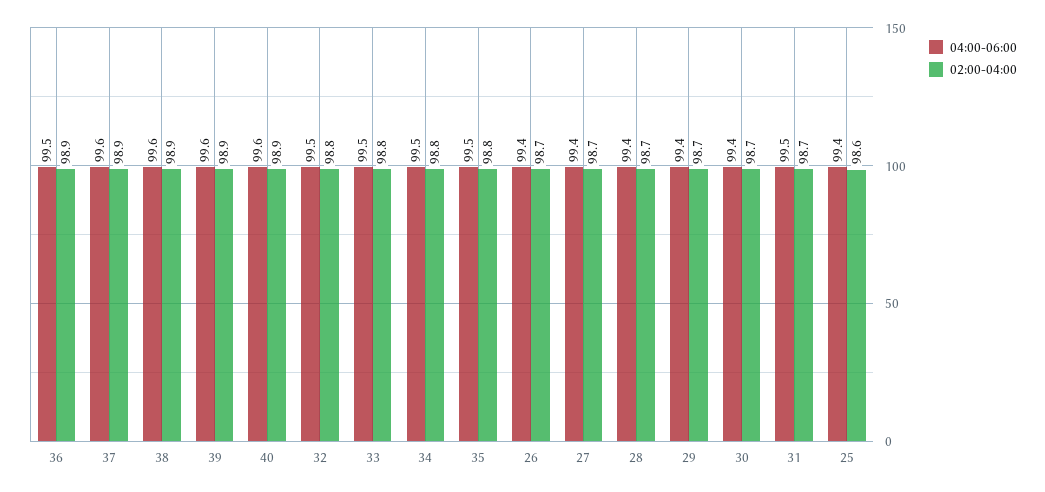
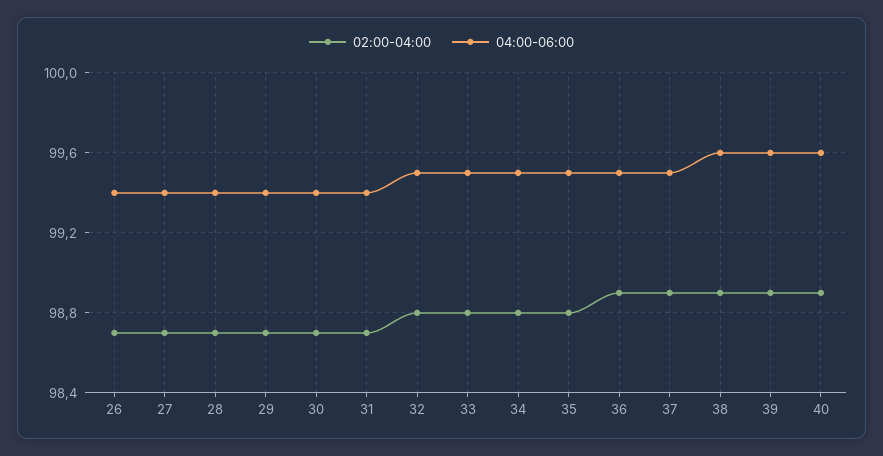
  {
    "04:00-06:00": {
      "36": 99.5,
-     "37": 99.6,
+     "37": 99.5,
      "38": 99.6,
      "39": 99.6,
      "40": 99.6,
      "32": 99.5,
      "33": 99.5,
      "34": 99.5,
      "35": 99.5,
      "26": 99.4,
      "27": 99.4,
      "28": 99.4,
      "29": 99.4,
      "30": 99.4,
-     "31": 99.5,
+     "31": 99.4
-     "25": 99.4
    },
    "02:00-04:00": {
      "36": 98.9,
      "37": 98.9,
      "38": 98.9,
      "39": 98.9,
      "40": 98.9,
      "32": 98.8,
      "33": 98.8,
      "34": 98.8,
      "35": 98.8,
      "26": 98.7,
      "27": 98.7,
      "28": 98.7,
      "29": 98.7,
      "30": 98.7,
-     "31": 98.7,
+     "31": 98.7
-     "25": 98.6
    }
  }

